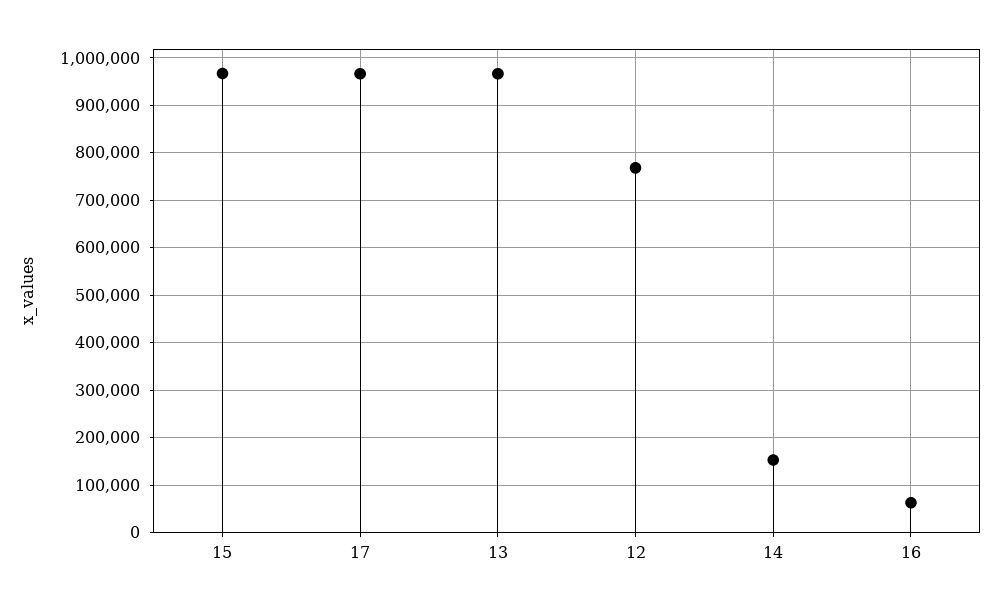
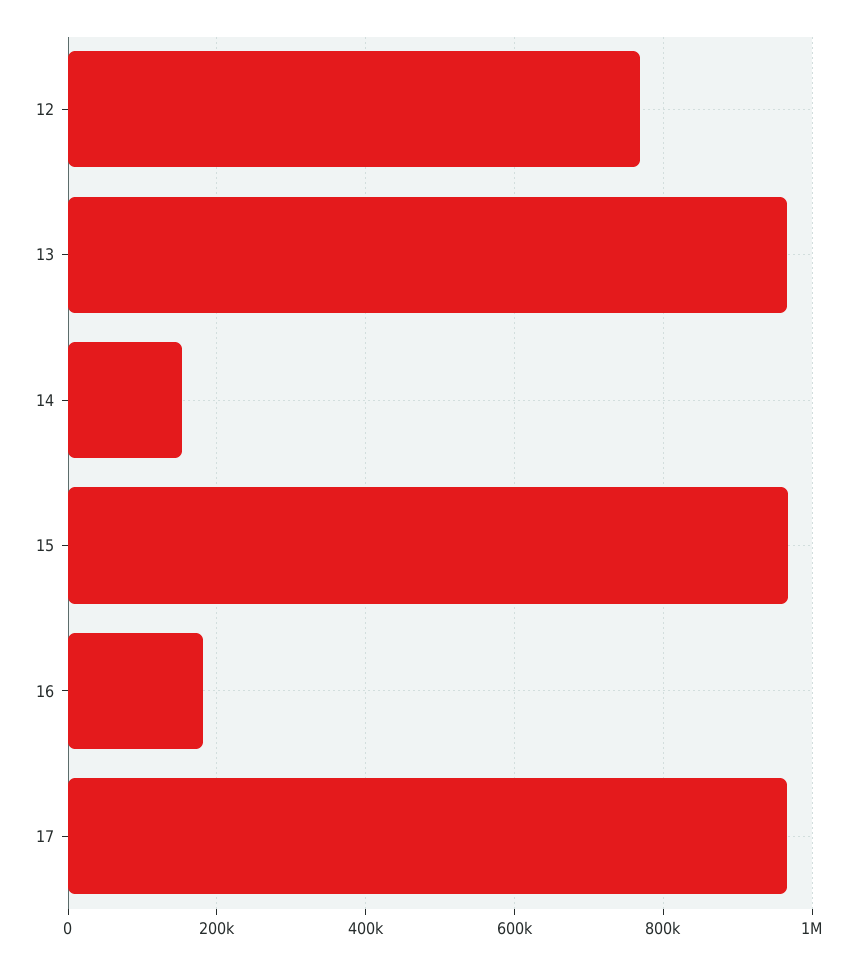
  {
    "15": 960000,
    "17": 960000,
    "13": 960000,
    "12": 760000,
    "14": 160000,
-   "16": 60000
+   "16": 180000
  }

